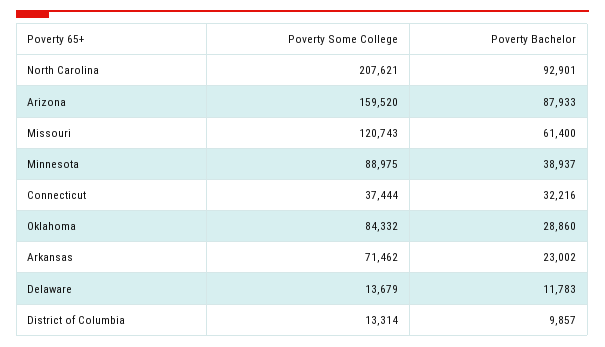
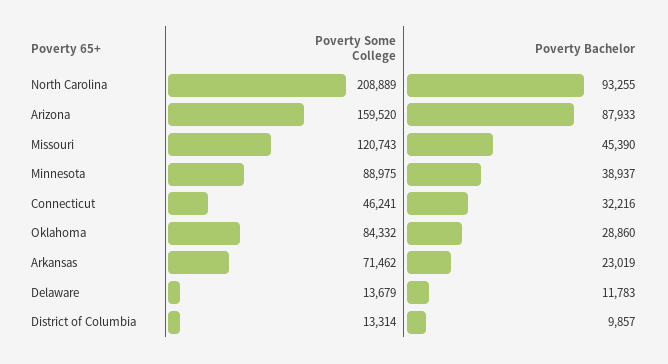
  {
    "Poverty Some College": {
-     "North Carolina": 207621,
+     "North Carolina": 208889,
      "Arizona": 159520,
      "Missouri": 120743,
      "Minnesota": 88975,
-     "Connecticut": 37444,
+     "Connecticut": 46241,
      "Oklahoma": 84332,
      "Arkansas": 71462,
      "Delaware": 13679,
      "District of Columbia": 13314
    },
    "Poverty Bachelor": {
-     "North Carolina": 92901,
+     "North Carolina": 93255,
      "Arizona": 87933,
-     "Missouri": 61400,
+     "Missouri": 45390,
      "Minnesota": 38937,
      "Connecticut": 32216,
      "Oklahoma": 28860,
-     "Arkansas": 23002,
+     "Arkansas": 23019,
      "Delaware": 11783,
      "District of Columbia": 9857
    }
  }

